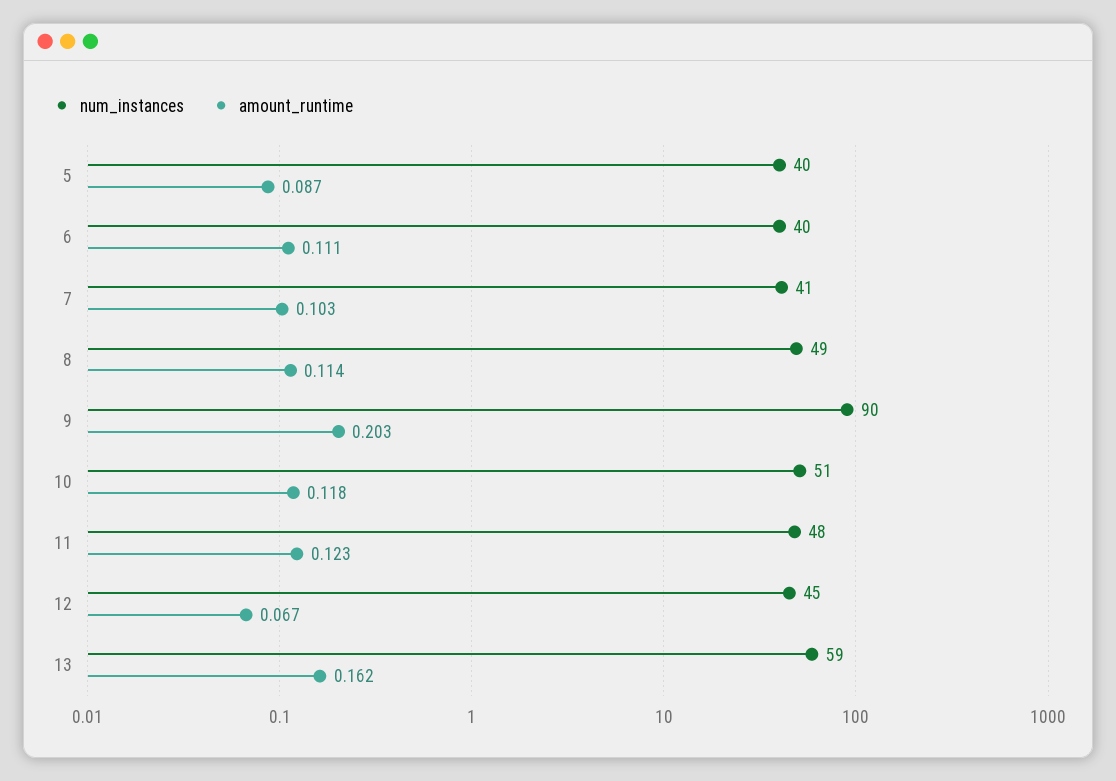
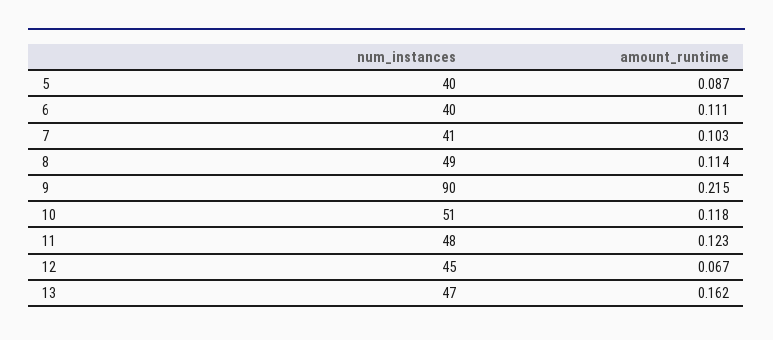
  {
    "num_instances": {
      "5": 40,
      "6": 40,
      "7": 41,
      "8": 49,
      "9": 90,
      "10": 51,
      "11": 48,
      "12": 45,
-     "13": 59
+     "13": 47
    },
    "amount_runtime": {
      "5": 0.087,
      "6": 0.111,
      "7": 0.103,
      "8": 0.114,
-     "9": 0.203,
+     "9": 0.215,
      "10": 0.118,
      "11": 0.123,
      "12": 0.067,
      "13": 0.162
    }
  }

